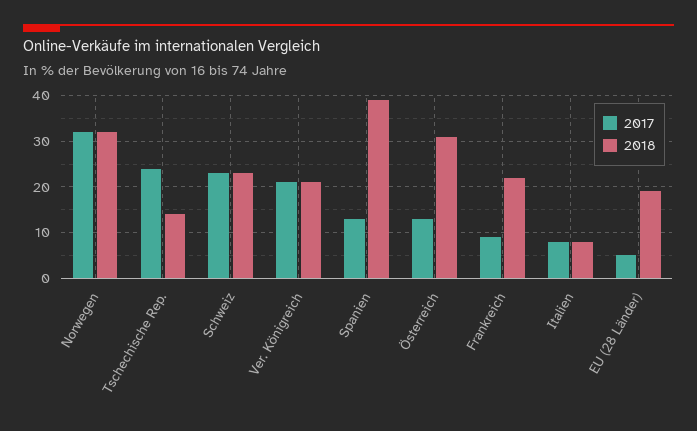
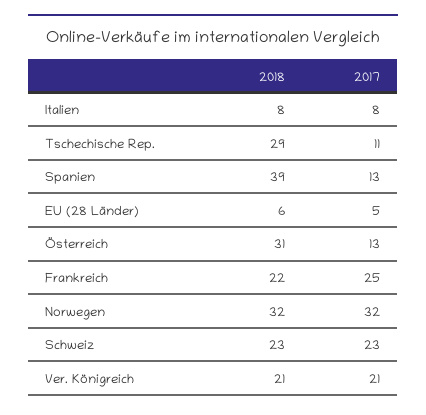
  {
    "2017": {
      "Norwegen": 32,
-     "Tschechische Rep.": 25,
+     "Tschechische Rep.": 11,
      "Schweiz": 23,
      "Ver. Königreich": 21,
      "Spanien": 13,
      "Österreich": 13,
-     "Frankreich": 10,
+     "Frankreich": 25,
      "Italien": 8,
      "EU (28 Länder)": 5
    },
    "2018": {
      "Norwegen": 32,
-     "Tschechische Rep.": 15,
+     "Tschechische Rep.": 29,
      "Schweiz": 23,
      "Ver. Königreich": 21,
      "Spanien": 39,
      "Österreich": 31,
      "Frankreich": 22,
      "Italien": 8,
-     "EU (28 Länder)": 20
+     "EU (28 Länder)": 6
    }
  }

